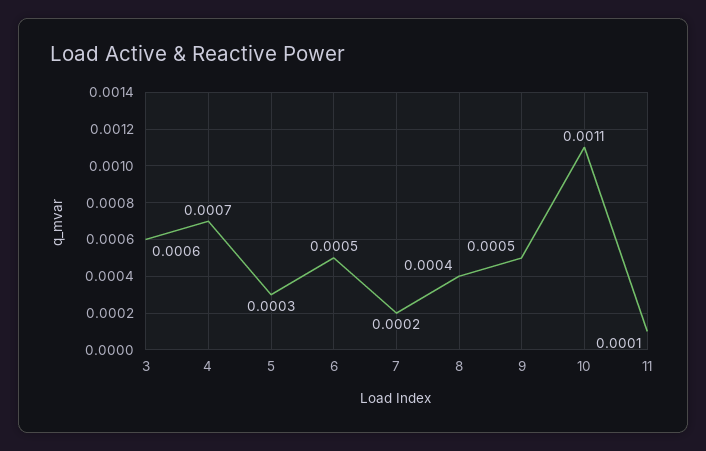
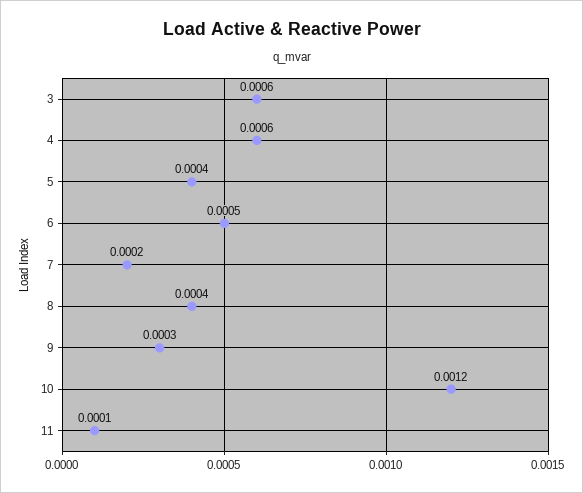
  {
    "3": 0.0006,
-   "4": 0.0007,
+   "4": 0.0006,
-   "5": 0.0003,
+   "5": 0.0004,
    "6": 0.0005,
    "7": 0.0002,
    "8": 0.0004,
-   "9": 0.0005,
+   "9": 0.0003,
-   "10": 0.0011,
+   "10": 0.0012,
    "11": 0.0001
  }

